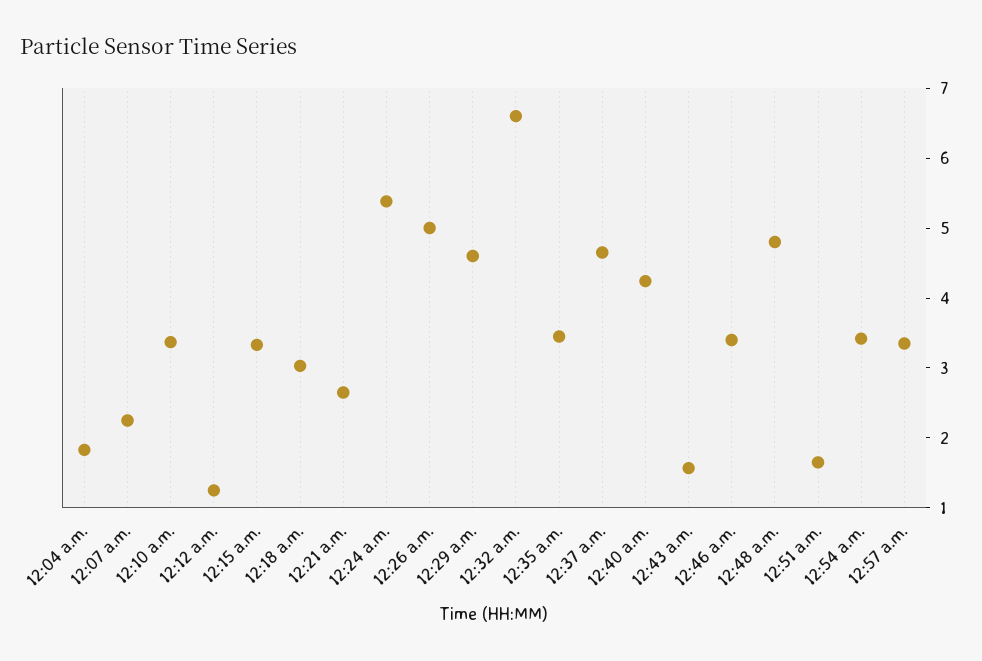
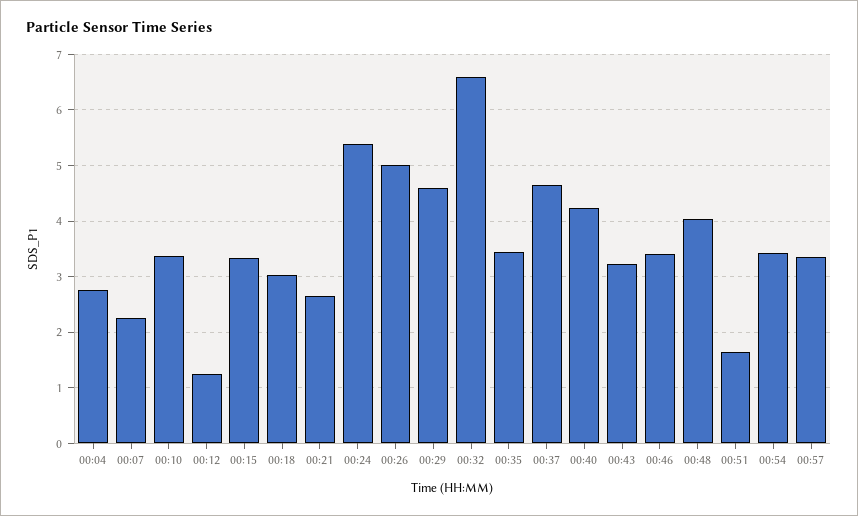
  {
-   "12:04 a.m.": 1.8,
+   "12:04 a.m.": 2.8,
    "12:07 a.m.": 2.2,
    "12:10 a.m.": 3.4,
    "12:12 a.m.": 1.2,
    "12:15 a.m.": 3.4,
    "12:18 a.m.": 3,
    "12:21 a.m.": 2.6,
    "12:24 a.m.": 5.4,
    "12:26 a.m.": 5,
    "12:29 a.m.": 4.6,
    "12:32 a.m.": 6.6,
    "12:35 a.m.": 3.4,
    "12:37 a.m.": 4.6,
    "12:40 a.m.": 4.2,
-   "12:43 a.m.": 1.6,
+   "12:43 a.m.": 3.2,
    "12:46 a.m.": 3.4,
-   "12:48 a.m.": 4.8,
+   "12:48 a.m.": 4,
    "12:51 a.m.": 1.6,
    "12:54 a.m.": 3.4,
    "12:57 a.m.": 3.4
  }

